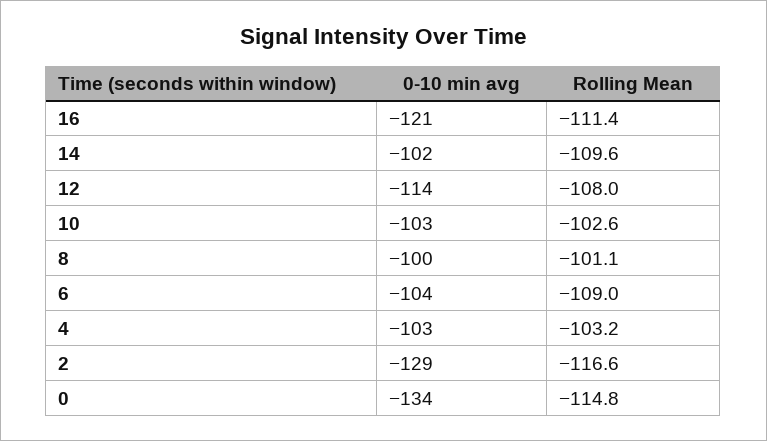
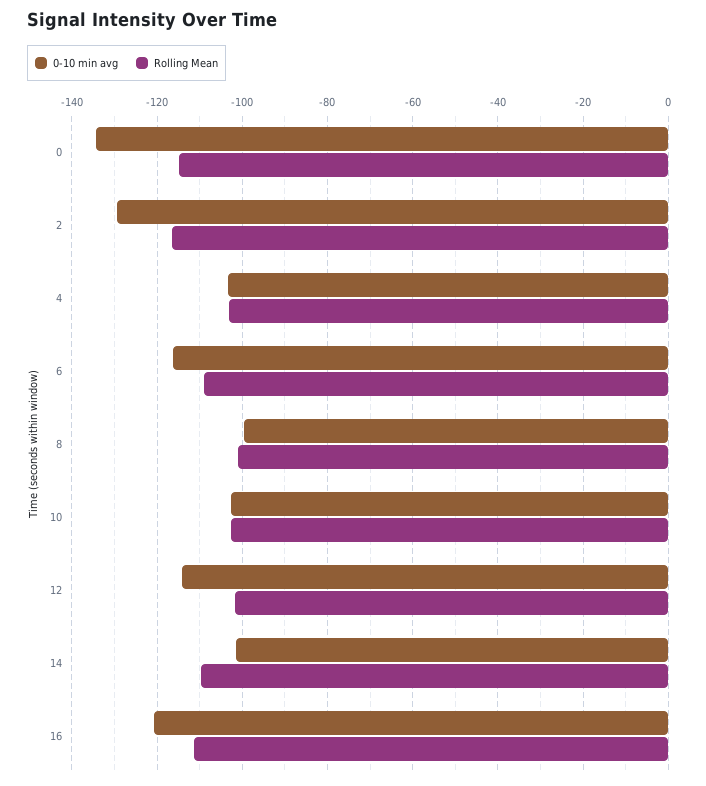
  {
    "0-10 min avg": {
      "16": -121,
      "14": -102,
      "12": -114,
      "10": -103,
      "8": -100,
-     "6": -104,
+     "6": -116,
      "4": -103,
      "2": -129,
      "0": -134
    },
    "Rolling Mean": {
      "16": -111.4,
      "14": -109.6,
-     "12": -108,
+     "12": -102,
      "10": -102.6,
      "8": -101.1,
      "6": -109,
      "4": -103.2,
      "2": -116.6,
      "0": -114.8
    }
  }

